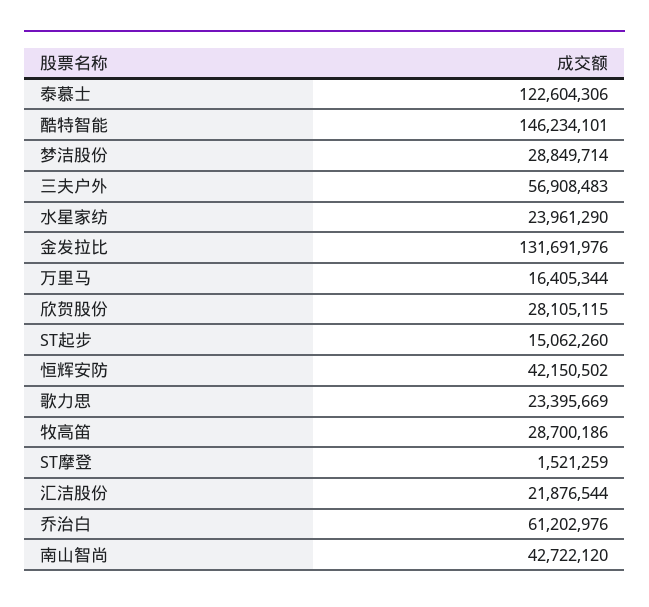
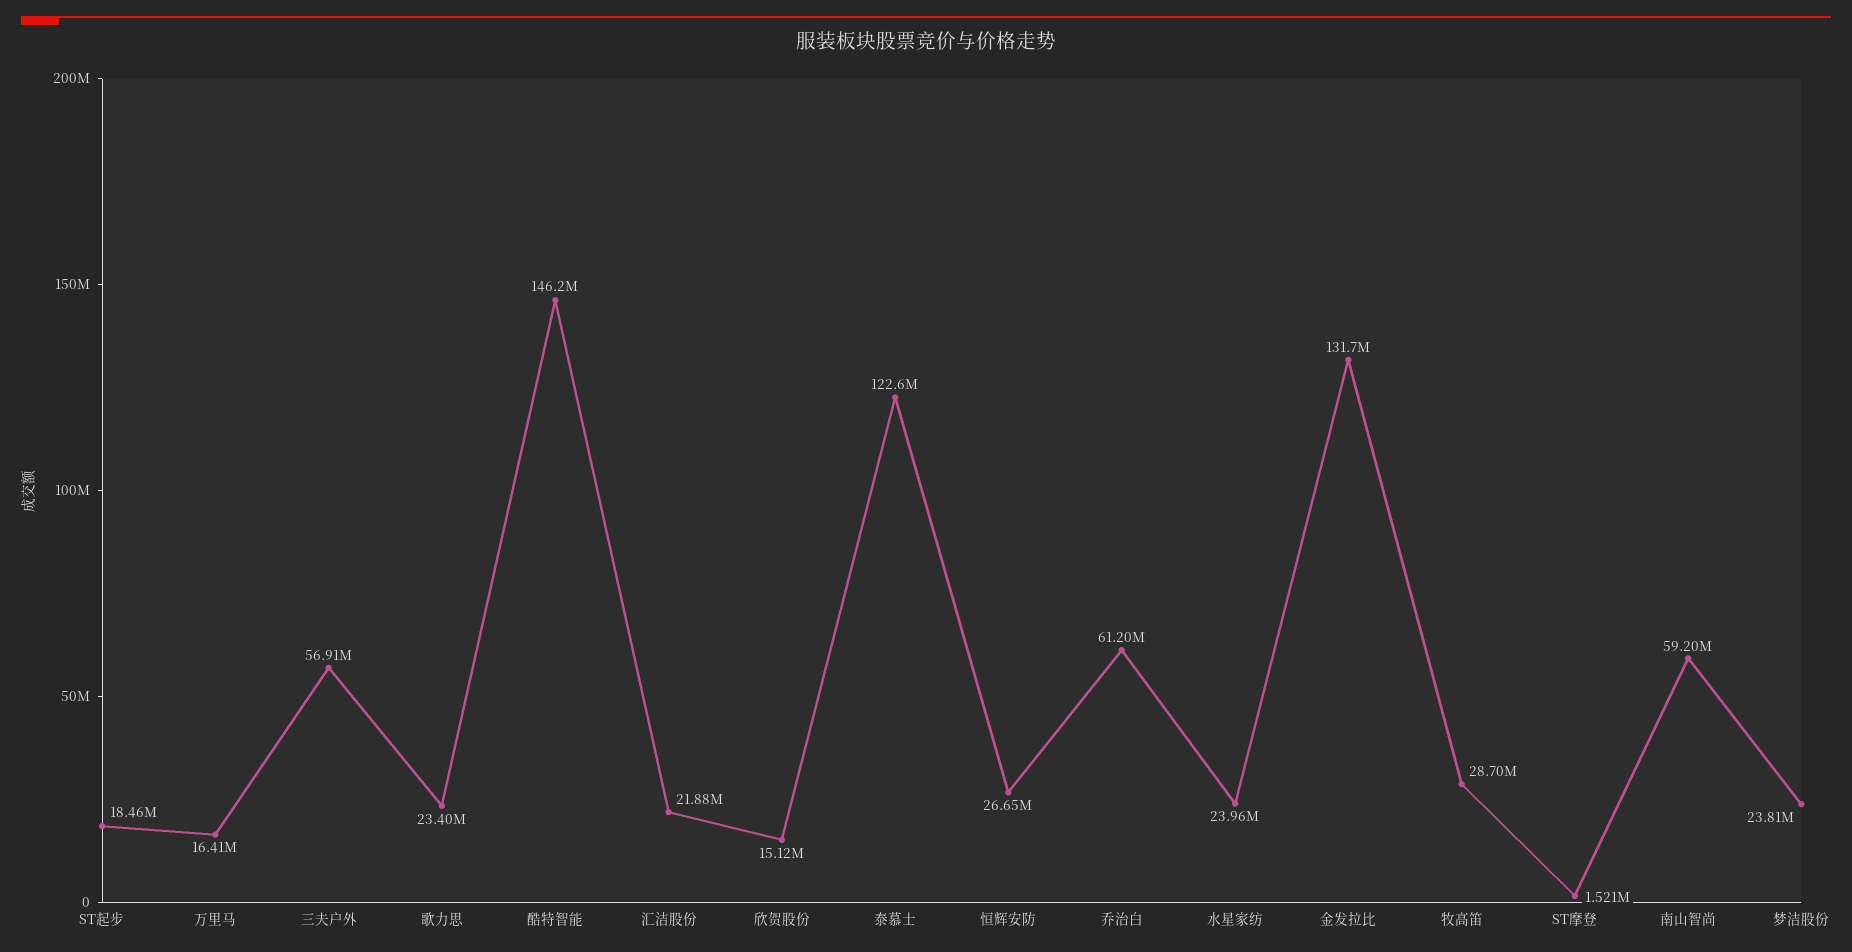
  {
    "泰慕士": 122604306,
    "酷特智能": 146234101,
-   "梦洁股份": 28849714,
+   "梦洁股份": 23810000,
    "三夫户外": 56908483,
    "水星家纺": 23961290,
    "金发拉比": 131691976,
    "万里马": 16405344,
-   "欣贺股份": 28105115,
+   "欣贺股份": 15120000,
-   "ST起步": 15062260,
+   "ST起步": 18460000,
-   "恒辉安防": 42150502,
+   "恒辉安防": 26650000,
    "歌力思": 23395669,
    "牧高笛": 28700186,
    "ST摩登": 1521259,
    "汇洁股份": 21876544,
    "乔治白": 61202976,
-   "南山智尚": 42722120
+   "南山智尚": 59200000
  }

